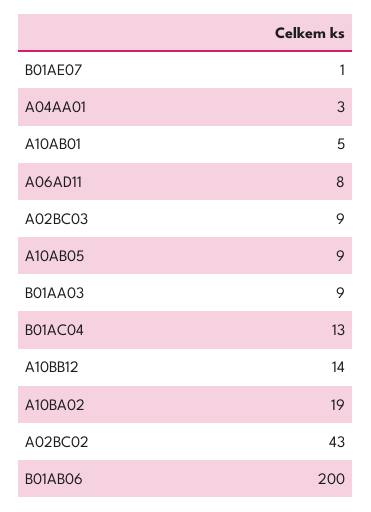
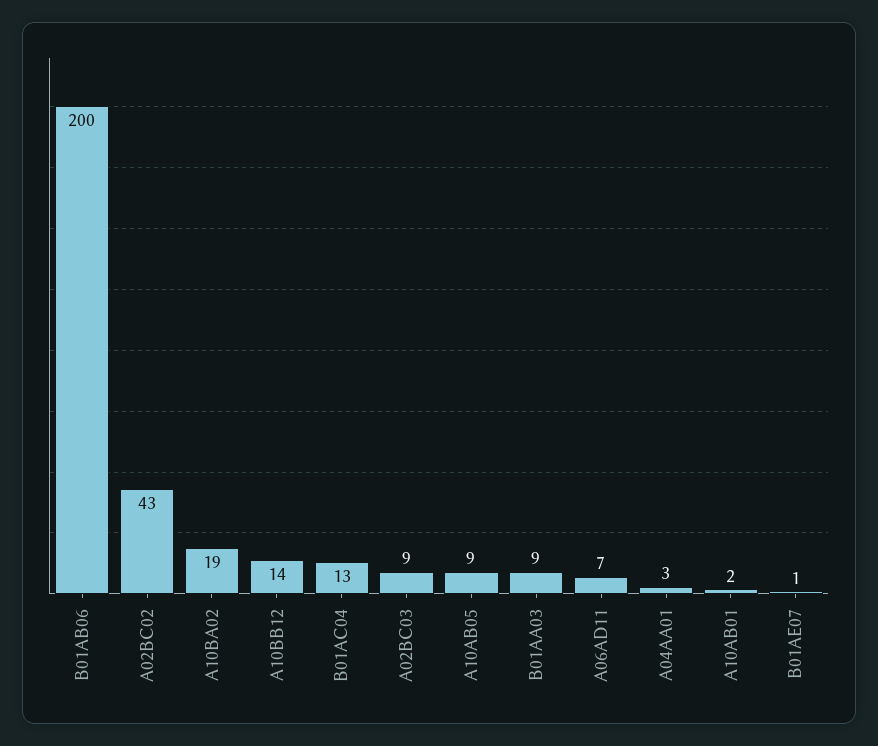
  {
    "B01AE07": 1,
    "A04AA01": 3,
-   "A10AB01": 5,
+   "A10AB01": 2,
-   "A06AD11": 8,
+   "A06AD11": 7,
    "A02BC03": 9,
    "A10AB05": 9,
    "B01AA03": 9,
    "B01AC04": 13,
    "A10BB12": 14,
    "A10BA02": 19,
    "A02BC02": 43,
    "B01AB06": 200
  }

